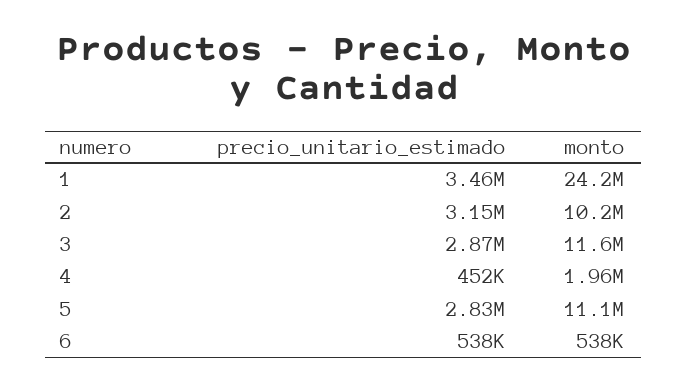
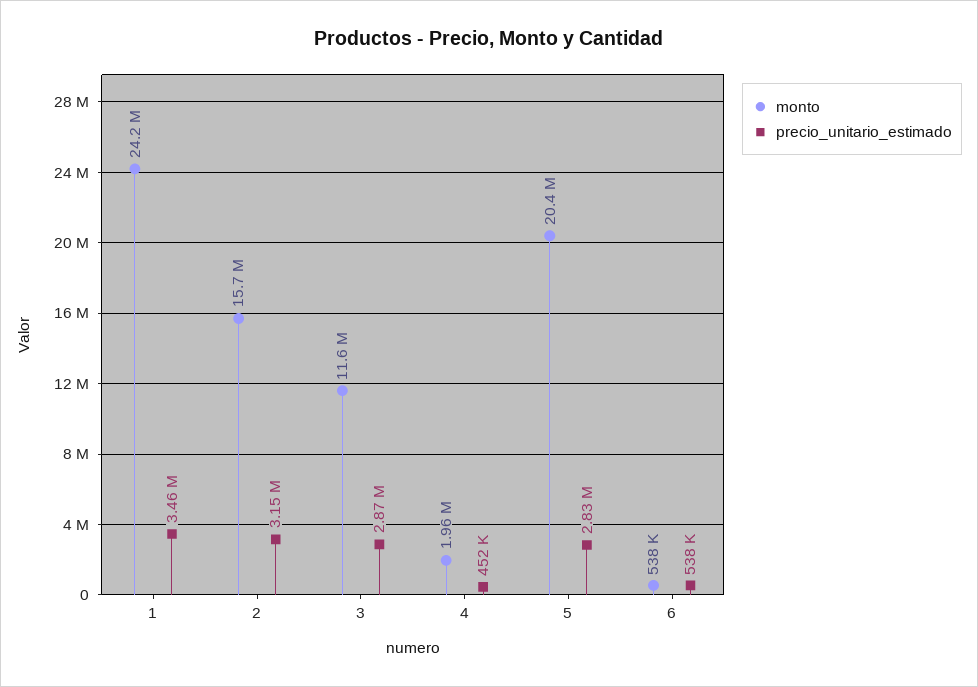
  {
    "precio_unitario_estimado": {
      "1": 3460000,
      "2": 3150000,
      "3": 2870000,
      "4": 452000,
      "5": 2830000,
      "6": 538000
    },
    "monto": {
      "1": 24200000,
-     "2": 10200000,
+     "2": 15700000,
      "3": 11600000,
      "4": 1960000,
-     "5": 11100000,
+     "5": 20400000,
      "6": 538000
    }
  }

